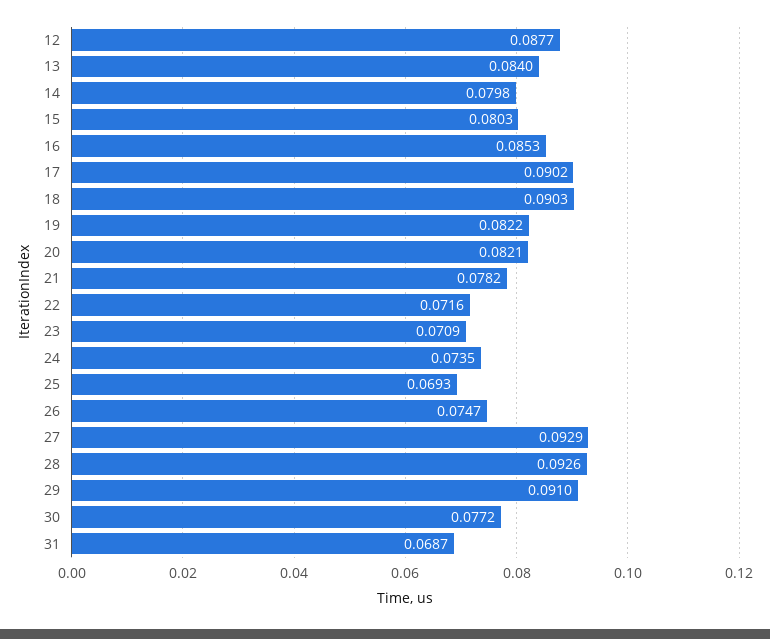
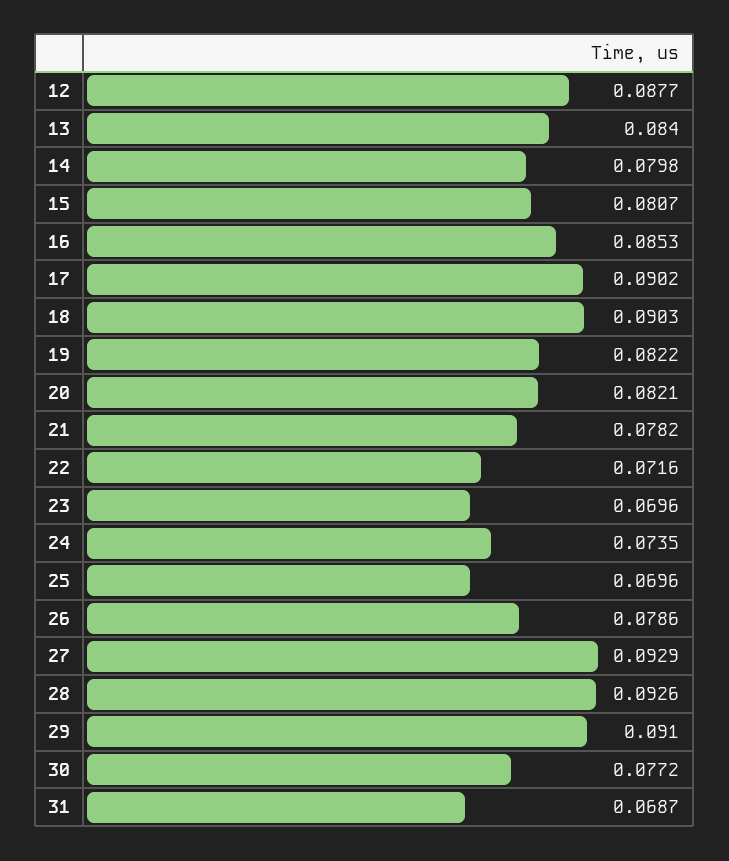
  {
    "12": 0.0877,
    "13": 0.084,
    "14": 0.0798,
-   "15": 0.0803,
+   "15": 0.0807,
    "16": 0.0853,
    "17": 0.0902,
    "18": 0.0903,
    "19": 0.0822,
    "20": 0.0821,
    "21": 0.0782,
    "22": 0.0716,
-   "23": 0.0709,
+   "23": 0.0696,
    "24": 0.0735,
-   "25": 0.0693,
+   "25": 0.0696,
-   "26": 0.0747,
+   "26": 0.0786,
    "27": 0.0929,
    "28": 0.0926,
    "29": 0.091,
    "30": 0.0772,
    "31": 0.0687
  }

